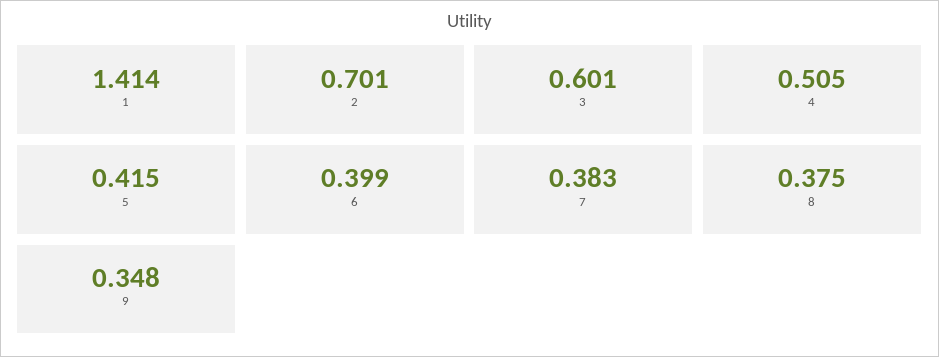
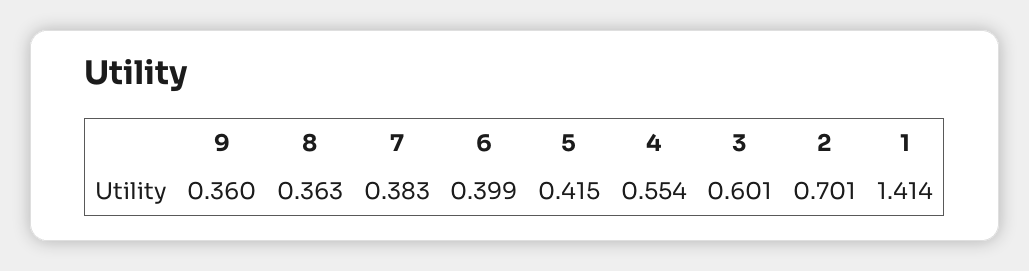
  {
    "1": 1.414,
    "2": 0.701,
    "3": 0.601,
-   "4": 0.505,
+   "4": 0.554,
    "5": 0.415,
    "6": 0.399,
    "7": 0.383,
-   "8": 0.375,
+   "8": 0.363,
-   "9": 0.348
+   "9": 0.36
  }

